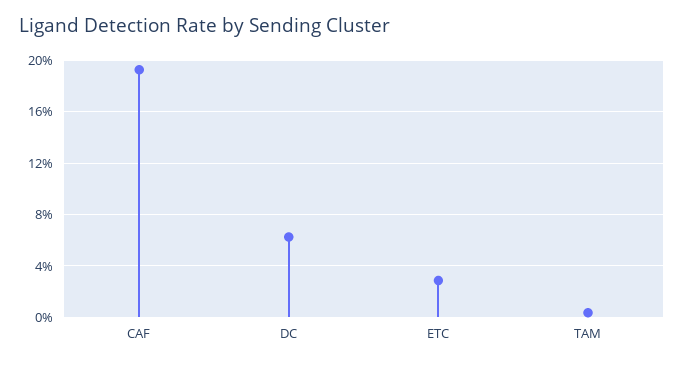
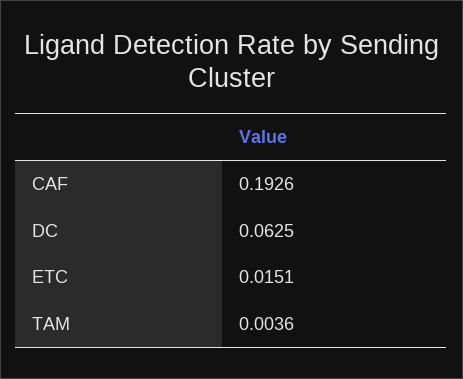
  {
    "CAF": 0.1926,
    "DC": 0.0625,
-   "ETC": 0.03,
+   "ETC": 0.0151,
    "TAM": 0.0036
  }

